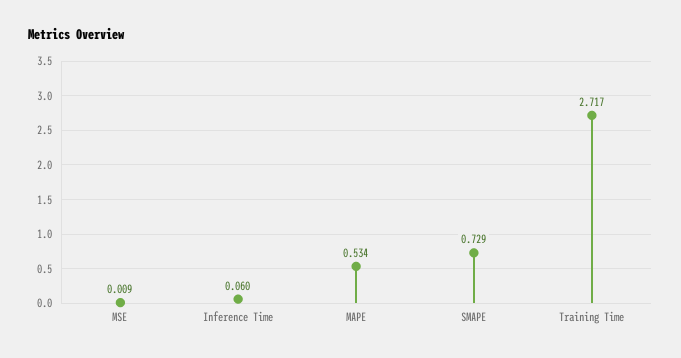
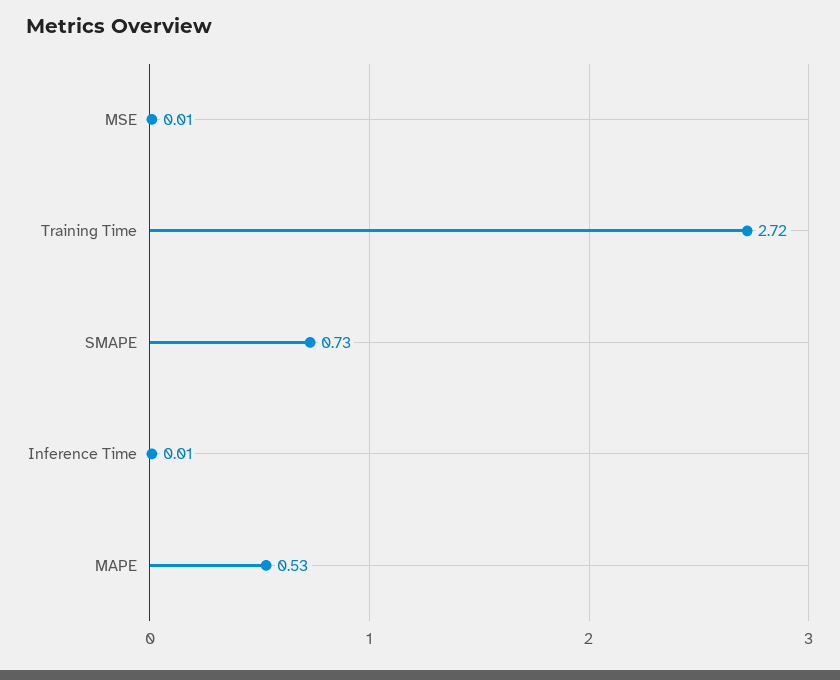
  {
    "MSE": 0.009,
-   "Inference Time": 0.06,
+   "Inference Time": 0.01,
    "MAPE": 0.534,
    "SMAPE": 0.729,
    "Training Time": 2.717
  }

